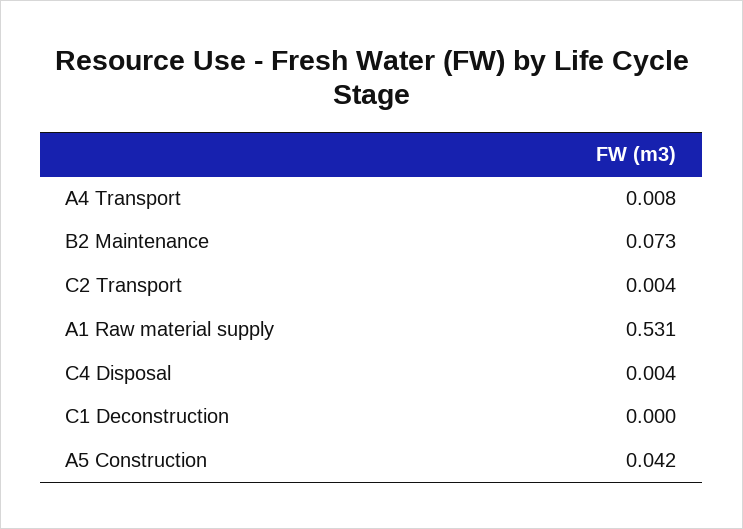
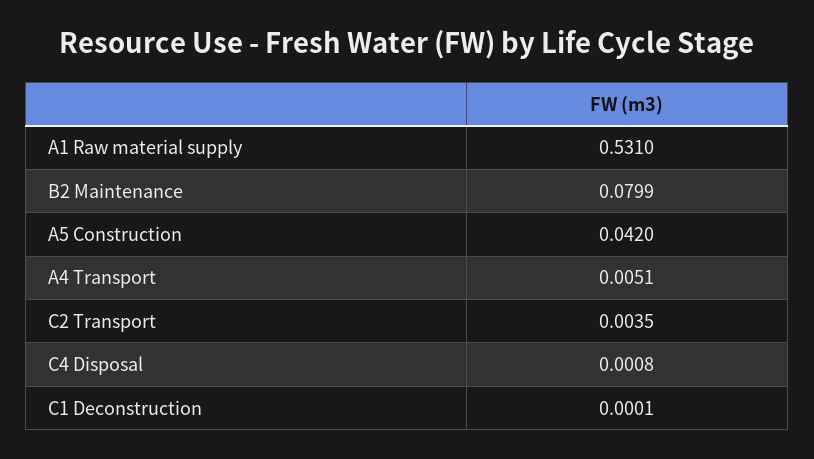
  {
-   "A4 Transport": 0.008,
+   "A4 Transport": 0.0051,
-   "B2 Maintenance": 0.073,
+   "B2 Maintenance": 0.0799,
    "C2 Transport": 0.0035,
    "A1 Raw material supply": 0.531,
-   "C4 Disposal": 0.004,
+   "C4 Disposal": 0.0008,
    "C1 Deconstruction": 0.0001,
    "A5 Construction": 0.042
  }

